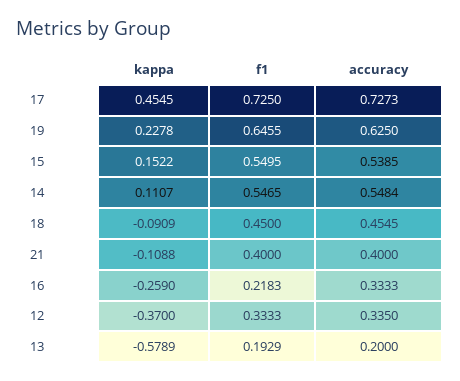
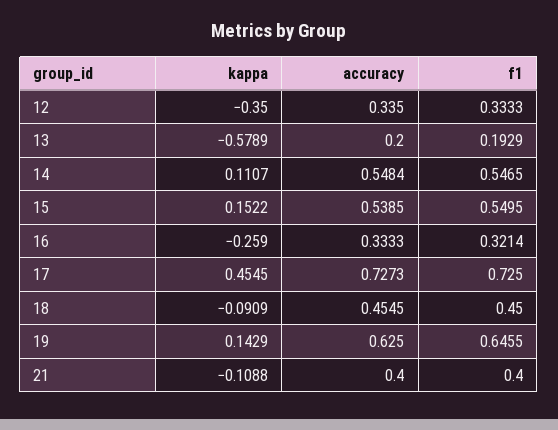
  {
    "kappa": {
      "17": 0.4545,
-     "19": 0.2278,
+     "19": 0.1429,
      "15": 0.1522,
      "14": 0.1107,
      "18": -0.0909,
      "21": -0.1088,
      "16": -0.259,
-     "12": -0.37,
+     "12": -0.35,
      "13": -0.5789
    },
    "f1": {
      "17": 0.725,
      "19": 0.6455,
      "15": 0.5495,
      "14": 0.5465,
      "18": 0.45,
      "21": 0.4,
-     "16": 0.2183,
+     "16": 0.3214,
      "12": 0.3333,
      "13": 0.1929
    },
    "accuracy": {
      "17": 0.7273,
      "19": 0.625,
      "15": 0.5385,
      "14": 0.5484,
      "18": 0.4545,
      "21": 0.4,
      "16": 0.3333,
      "12": 0.335,
      "13": 0.2
    }
  }

